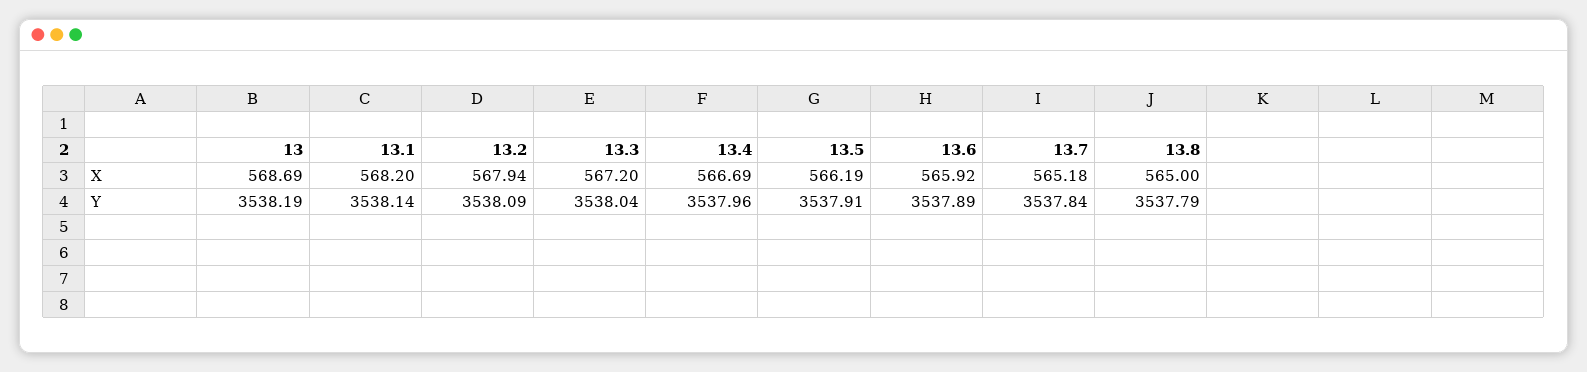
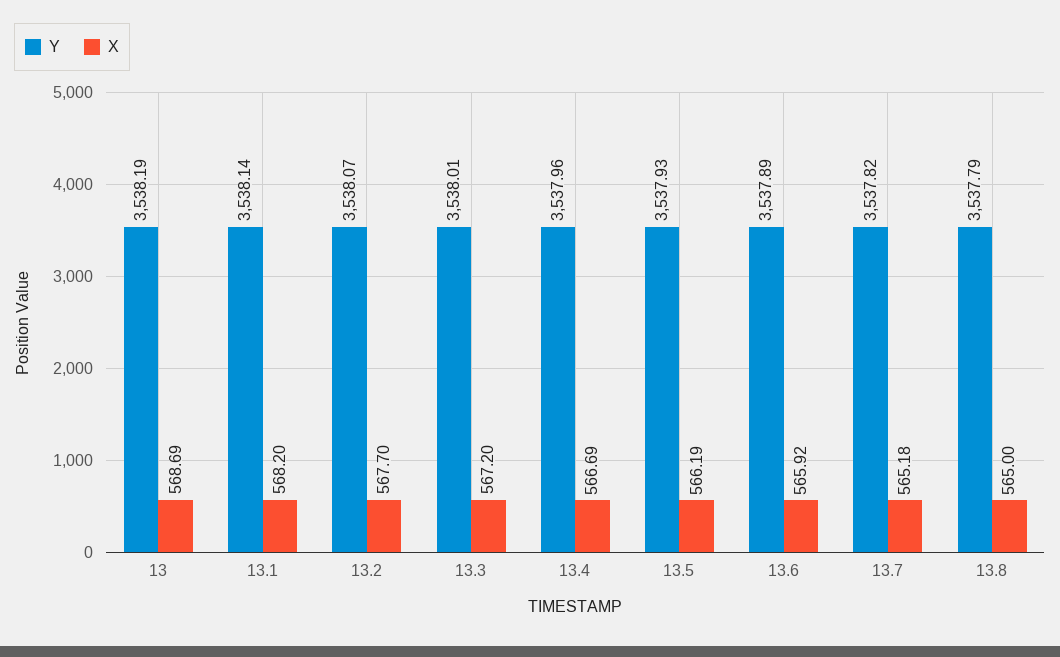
  {
    "X": {
      "13": 568.69,
      "13.1": 568.2,
-     "13.2": 567.94,
+     "13.2": 567.7,
      "13.3": 567.2,
      "13.4": 566.69,
      "13.5": 566.19,
      "13.6": 565.92,
      "13.7": 565.18,
      "13.8": 565
    },
    "Y": {
      "13": 3538.19,
      "13.1": 3538.14,
-     "13.2": 3538.09,
+     "13.2": 3538.07,
-     "13.3": 3538.04,
+     "13.3": 3538.01,
      "13.4": 3537.96,
-     "13.5": 3537.91,
+     "13.5": 3537.93,
      "13.6": 3537.89,
-     "13.7": 3537.84,
+     "13.7": 3537.82,
      "13.8": 3537.79
    }
  }

